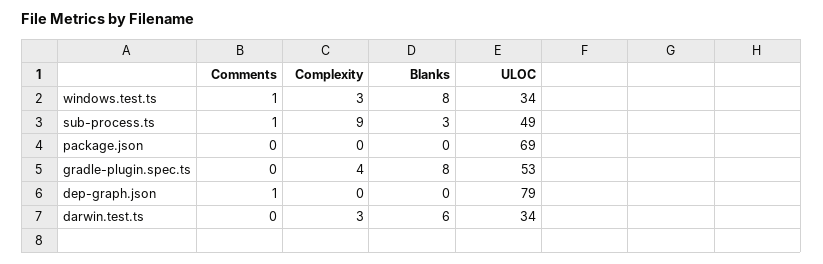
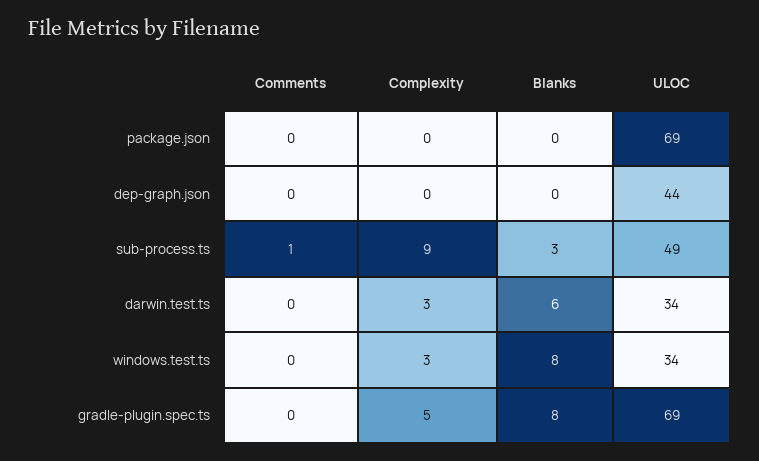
  {
    "Comments": {
-     "windows.test.ts": 1,
+     "windows.test.ts": 0,
      "sub-process.ts": 1,
      "package.json": 0,
      "gradle-plugin.spec.ts": 0,
-     "dep-graph.json": 1,
+     "dep-graph.json": 0,
      "darwin.test.ts": 0
    },
    "Complexity": {
      "windows.test.ts": 3,
      "sub-process.ts": 9,
      "package.json": 0,
-     "gradle-plugin.spec.ts": 4,
+     "gradle-plugin.spec.ts": 5,
      "dep-graph.json": 0,
      "darwin.test.ts": 3
    },
    "Blanks": {
      "windows.test.ts": 8,
      "sub-process.ts": 3,
      "package.json": 0,
      "gradle-plugin.spec.ts": 8,
      "dep-graph.json": 0,
      "darwin.test.ts": 6
    },
    "ULOC": {
      "windows.test.ts": 34,
      "sub-process.ts": 49,
      "package.json": 69,
-     "gradle-plugin.spec.ts": 53,
+     "gradle-plugin.spec.ts": 69,
-     "dep-graph.json": 79,
+     "dep-graph.json": 44,
      "darwin.test.ts": 34
    }
  }

